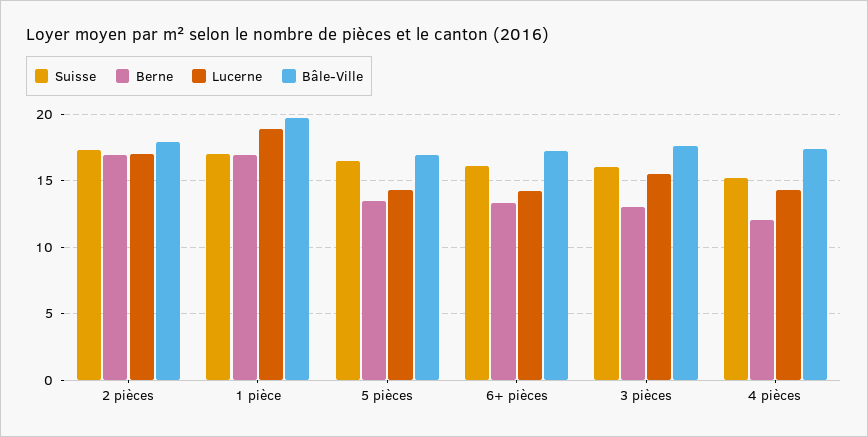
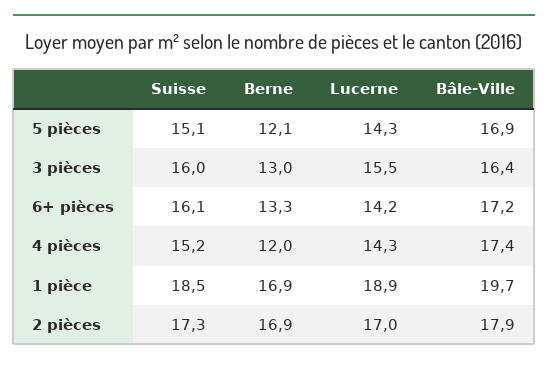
  {
    "Suisse": {
      "2 pièces": 17.3,
-     "1 pièce": 17,
+     "1 pièce": 18.5,
-     "5 pièces": 16.5,
+     "5 pièces": 15.1,
      "6+ pièces": 16.1,
      "3 pièces": 16,
      "4 pièces": 15.2
    },
    "Berne": {
      "2 pièces": 16.9,
      "1 pièce": 16.9,
-     "5 pièces": 13.5,
+     "5 pièces": 12.1,
      "6+ pièces": 13.3,
      "3 pièces": 13,
      "4 pièces": 12
    },
    "Lucerne": {
      "2 pièces": 17,
      "1 pièce": 18.9,
      "5 pièces": 14.3,
      "6+ pièces": 14.2,
      "3 pièces": 15.5,
      "4 pièces": 14.3
    },
    "Bâle-Ville": {
      "2 pièces": 17.9,
      "1 pièce": 19.7,
      "5 pièces": 16.9,
      "6+ pièces": 17.2,
-     "3 pièces": 17.5,
+     "3 pièces": 16.4,
      "4 pièces": 17.4
    }
  }

